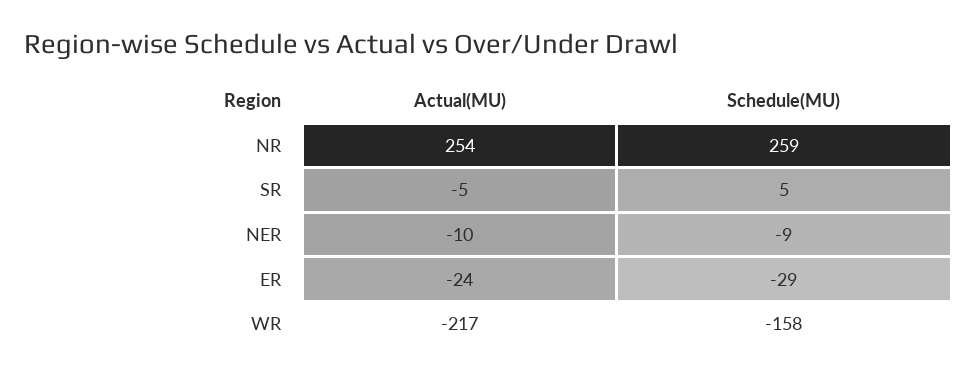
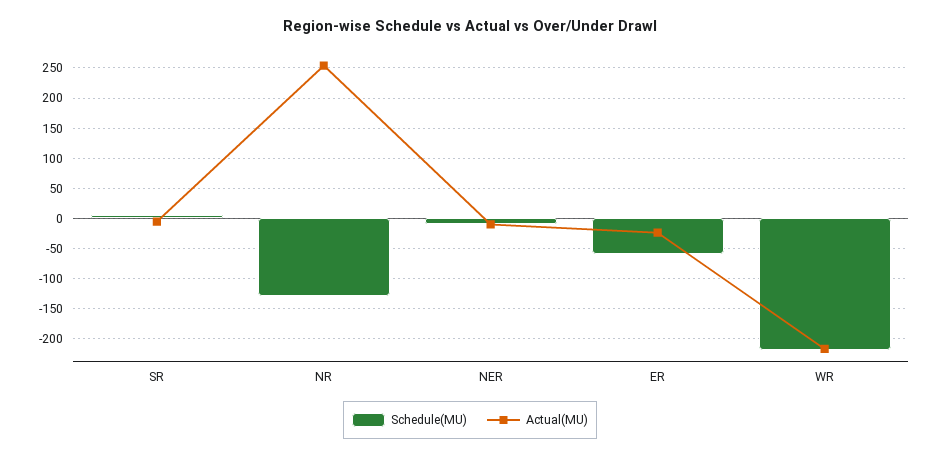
  {
    "Actual(MU)": {
      "NR": 254,
      "SR": -5,
      "NER": -10,
      "ER": -24,
      "WR": -217
    },
    "Schedule(MU)": {
-     "NR": 259,
+     "NR": -130,
      "SR": 5,
      "NER": -9,
-     "ER": -29,
+     "ER": -60,
-     "WR": -158
+     "WR": -220
    }
  }

